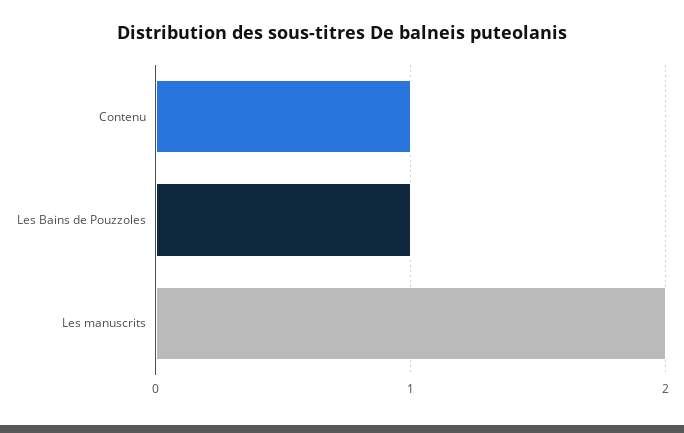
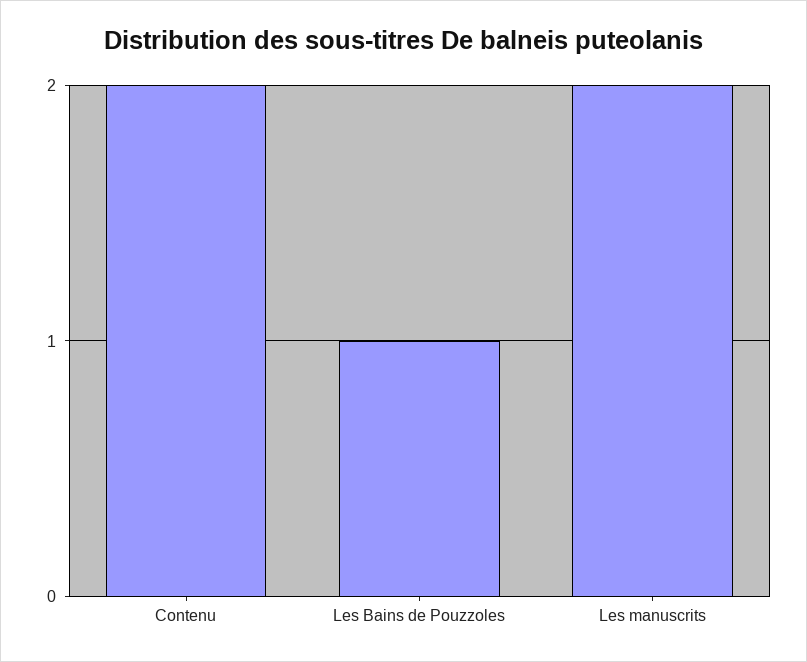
  {
-   "Contenu": 1,
+   "Contenu": 2,
    "Les Bains de Pouzzoles": 1,
    "Les manuscrits": 2
  }

